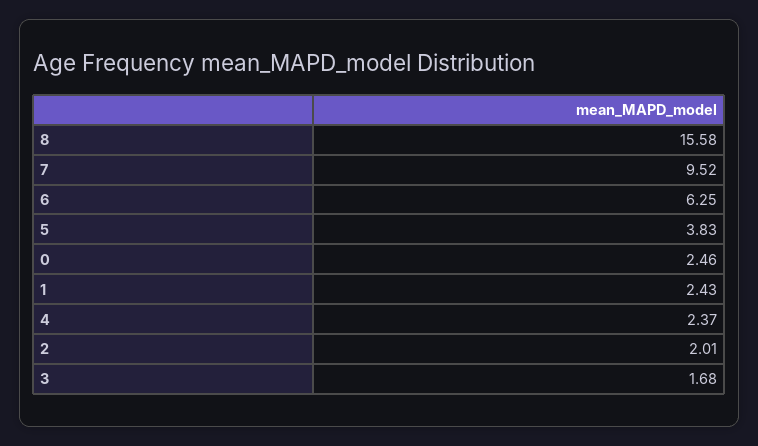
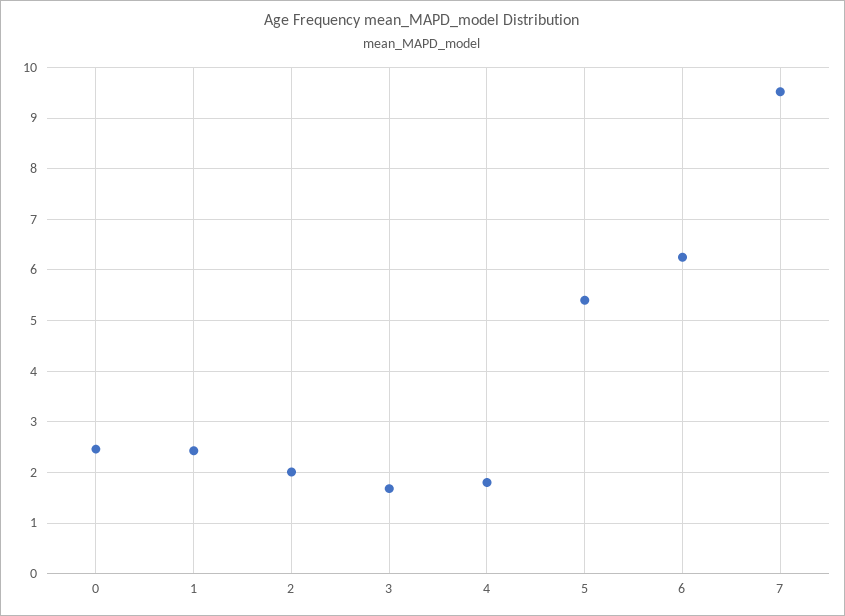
  {
-   "8": 15.58,
    "7": 9.52,
    "6": 6.25,
-   "5": 3.83,
+   "5": 5.4,
    "0": 2.46,
    "1": 2.43,
-   "4": 2.37,
+   "4": 1.8,
    "2": 2.01,
    "3": 1.68
  }

